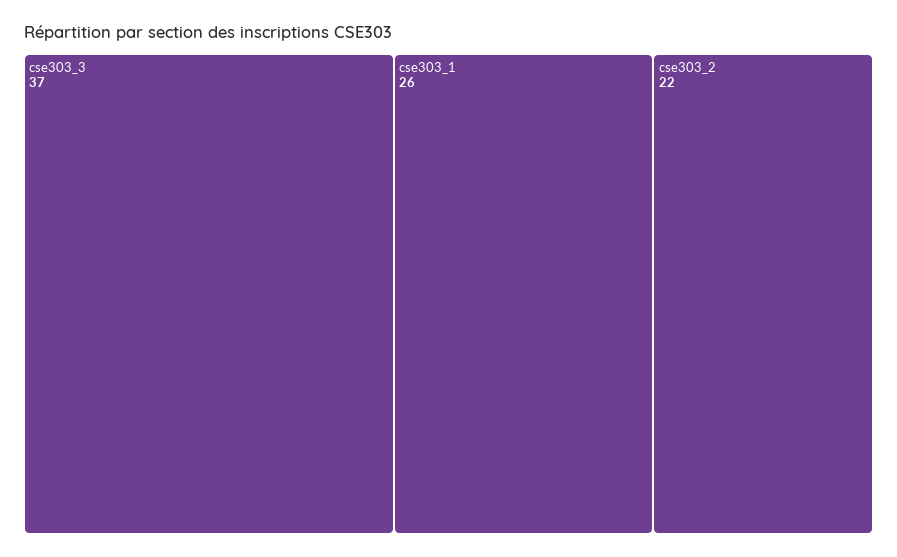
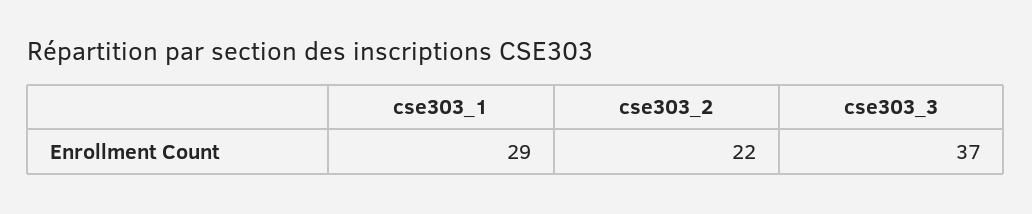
  {
    "cse303_3": 37,
-   "cse303_1": 26,
+   "cse303_1": 29,
    "cse303_2": 22
  }

